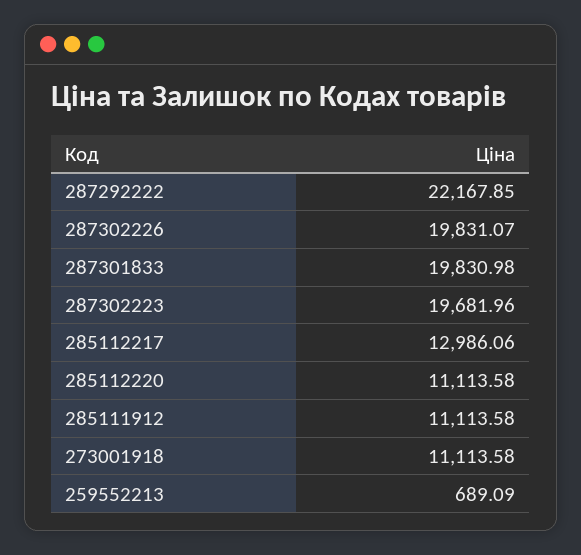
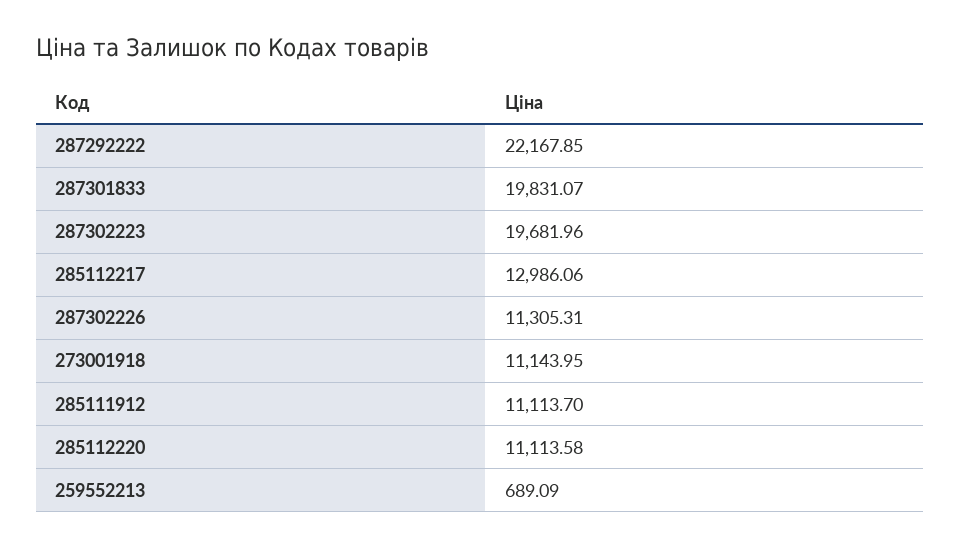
  {
    "287292222": 22167.85,
-   "287302226": 19831.07,
+   "287302226": 11305.31,
-   "287301833": 19830.98,
+   "287301833": 19831.07,
    "287302223": 19681.96,
    "285112217": 12986.06,
    "285112220": 11113.58,
-   "285111912": 11113.58,
+   "285111912": 11113.7,
-   "273001918": 11113.58,
+   "273001918": 11143.95,
    "259552213": 689.09
  }

